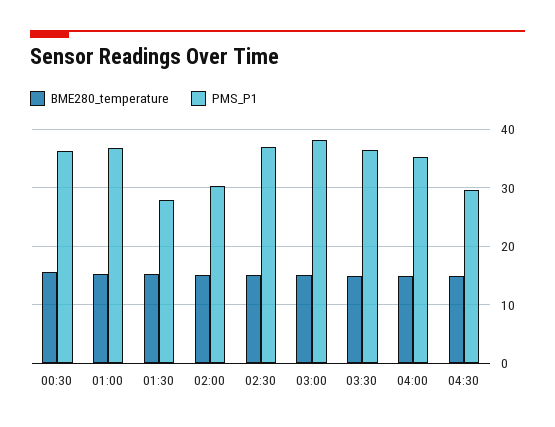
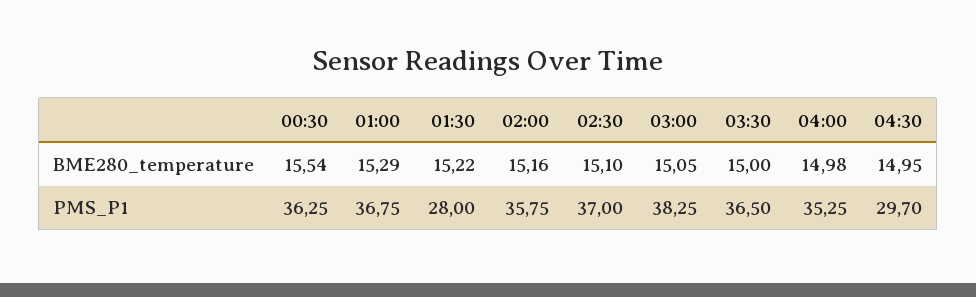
  {
    "BME280_temperature": {
      "00:30": 15.54,
      "01:00": 15.29,
      "01:30": 15.22,
      "02:00": 15.16,
      "02:30": 15.1,
      "03:00": 15.05,
      "03:30": 15,
      "04:00": 14.98,
      "04:30": 14.95
    },
    "PMS_P1": {
      "00:30": 36.25,
      "01:00": 36.75,
      "01:30": 28,
-     "02:00": 30,
+     "02:00": 35.75,
      "02:30": 37,
      "03:00": 38.25,
      "03:30": 36.5,
      "04:00": 35.25,
      "04:30": 29.7
    }
  }

